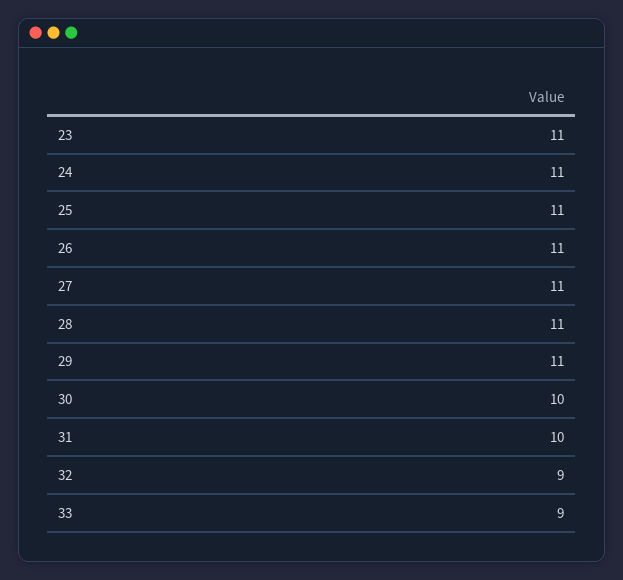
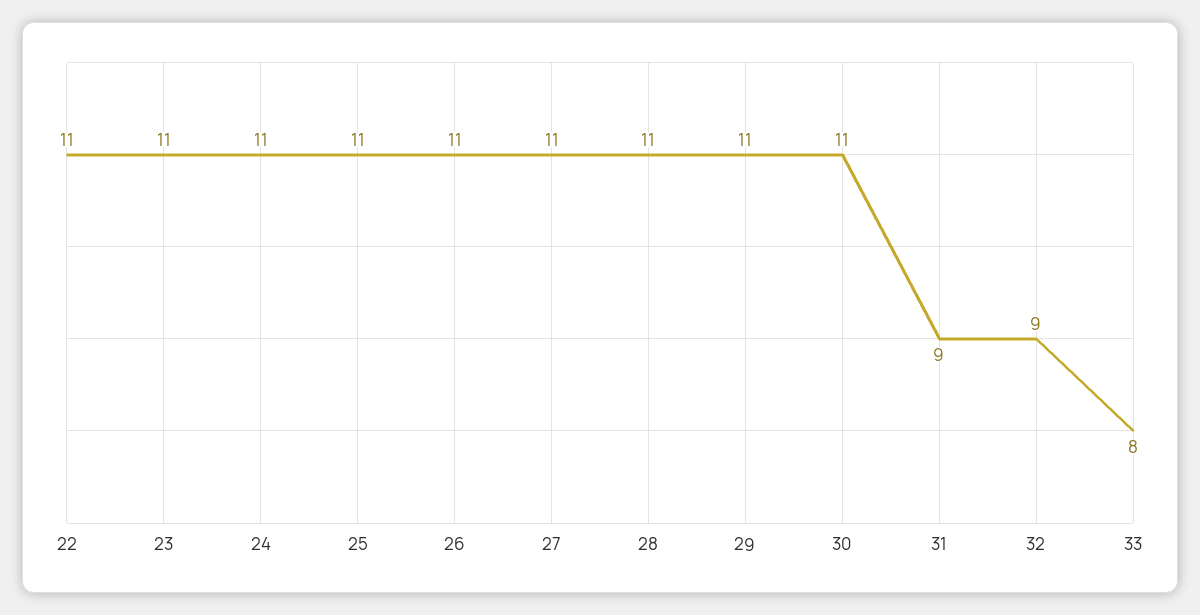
  {
    "23": 11,
    "24": 11,
    "25": 11,
    "26": 11,
    "27": 11,
    "28": 11,
    "29": 11,
-   "30": 10,
+   "30": 11,
-   "31": 10,
+   "31": 9,
    "32": 9,
-   "33": 9
+   "33": 8,
+   "22": 11
  }

